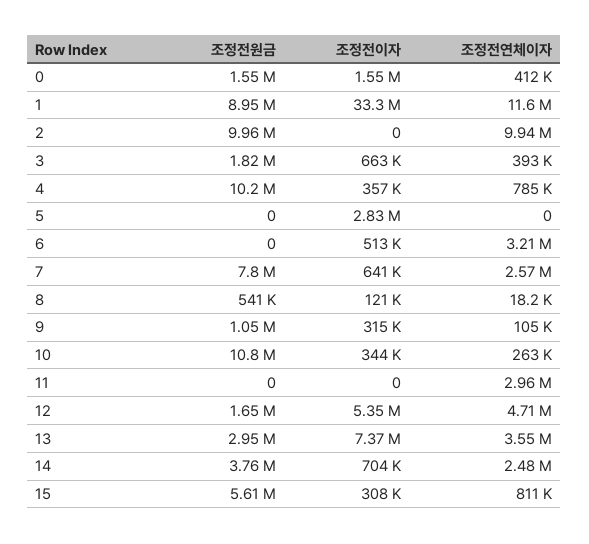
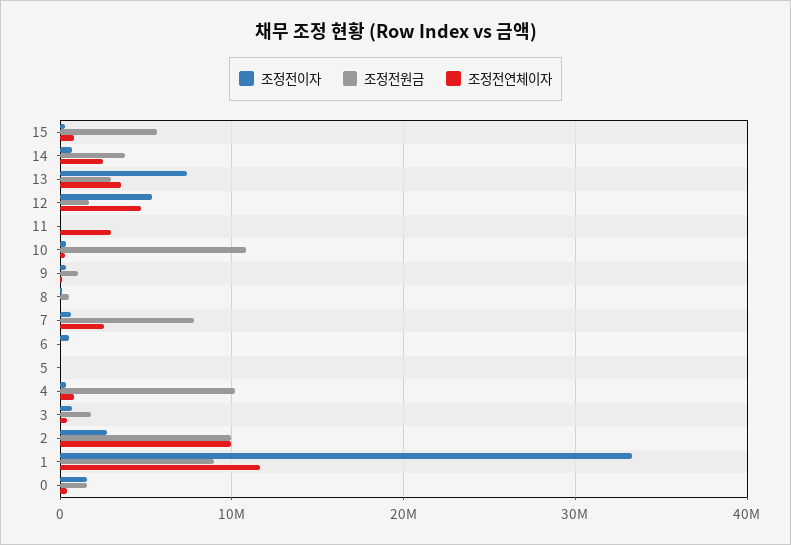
  {
    "조정전원금": {
      "0": 1550000,
      "1": 8950000,
      "2": 9960000,
      "3": 1820000,
      "4": 10200000,
      "5": 0,
      "6": 0,
      "7": 7800000,
      "8": 541000,
      "9": 1050000,
      "10": 10800000,
      "11": 0,
      "12": 1650000,
      "13": 2950000,
      "14": 3760000,
      "15": 5610000
    },
    "조정전이자": {
      "0": 1550000,
      "1": 33300000,
-     "2": 0,
+     "2": 3000000,
      "3": 663000,
      "4": 357000,
-     "5": 2830000,
+     "5": 0,
      "6": 513000,
      "7": 641000,
      "8": 121000,
      "9": 315000,
      "10": 344000,
      "11": 0,
      "12": 5350000,
      "13": 7370000,
      "14": 704000,
      "15": 308000
    },
    "조정전연체이자": {
      "0": 412000,
      "1": 11600000,
      "2": 9940000,
      "3": 393000,
      "4": 785000,
      "5": 0,
-     "6": 3210000,
+     "6": 0,
      "7": 2570000,
      "8": 18200,
      "9": 105000,
      "10": 263000,
      "11": 2960000,
      "12": 4710000,
      "13": 3550000,
      "14": 2480000,
      "15": 811000
    }
  }

